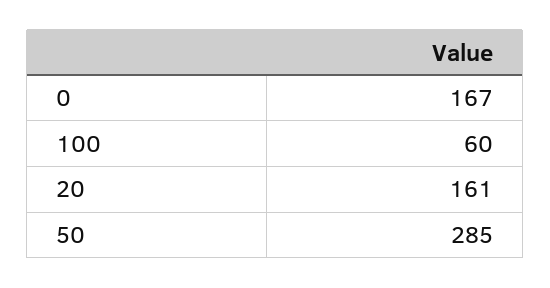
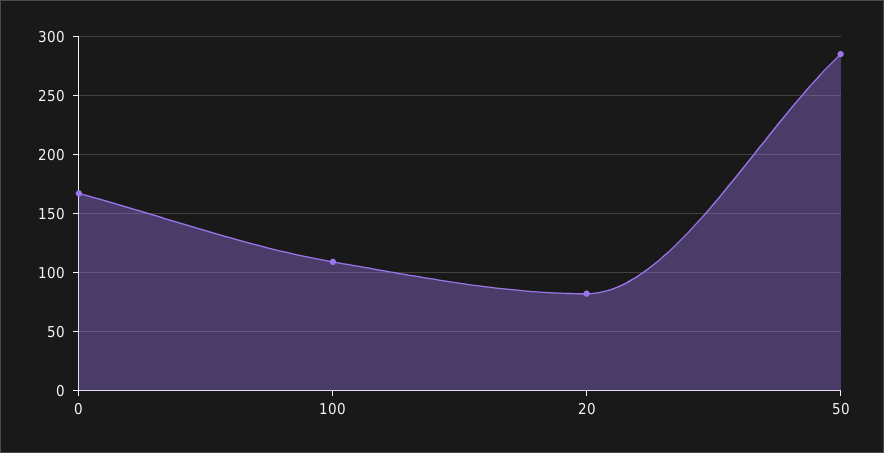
  {
    "0": 167,
-   "100": 60,
+   "100": 110,
-   "20": 161,
+   "20": 80,
    "50": 285
  }

